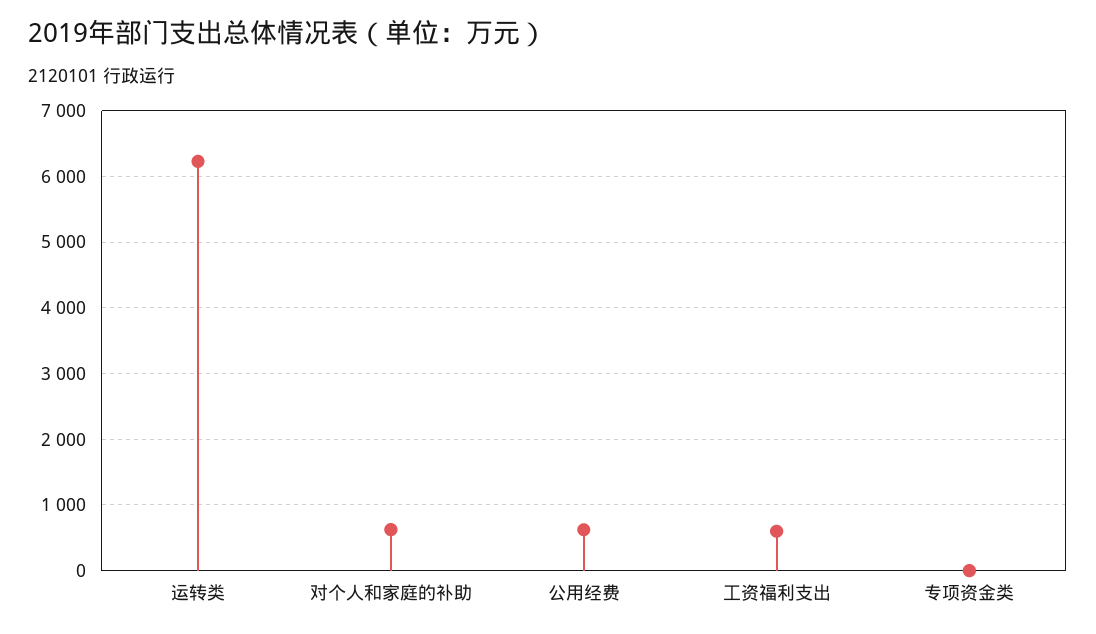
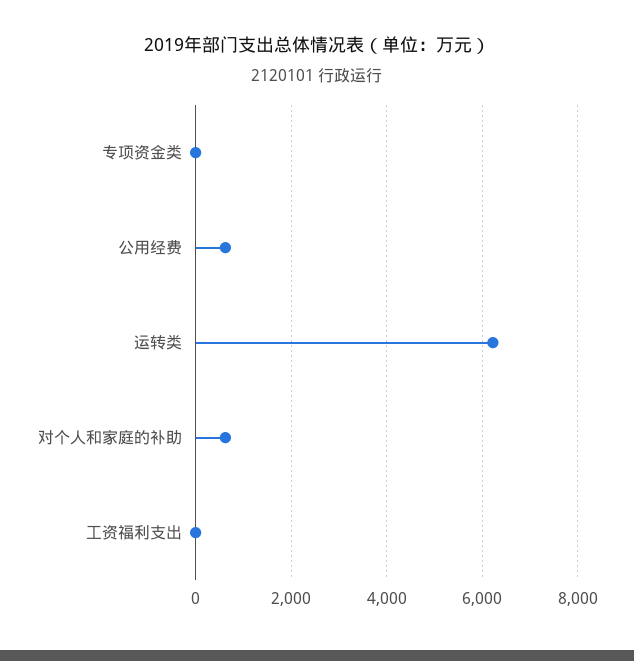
  {
    "运转类": 6200,
    "对个人和家庭的补助": 600,
    "公用经费": 600,
-   "工资福利支出": 600,
+   "工资福利支出": 0,
    "专项资金类": 0
  }

